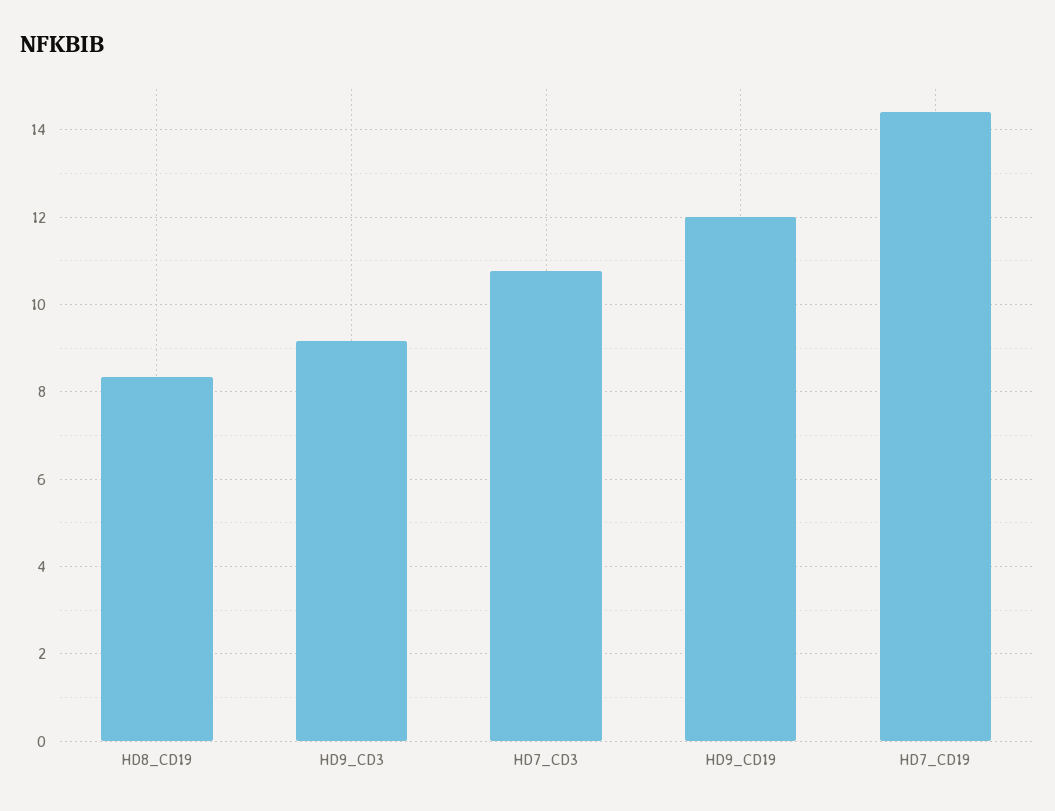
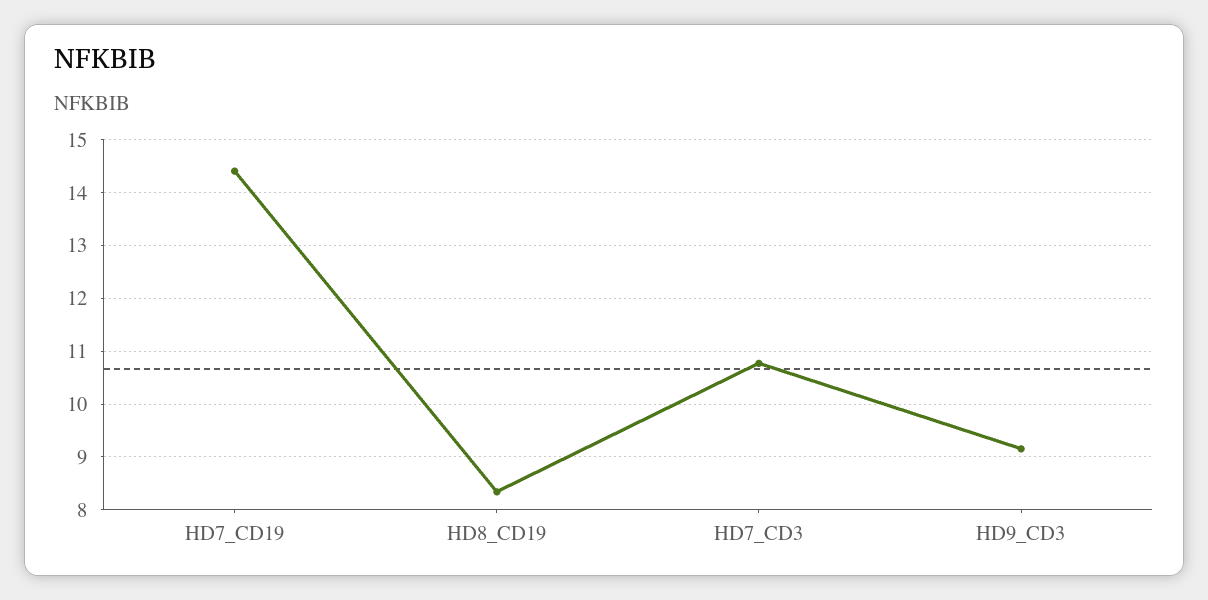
  {
    "HD8_CD19": 8.4,
    "HD9_CD3": 9.2,
    "HD7_CD3": 10.8,
-   "HD9_CD19": 12,
    "HD7_CD19": 14.4
  }

